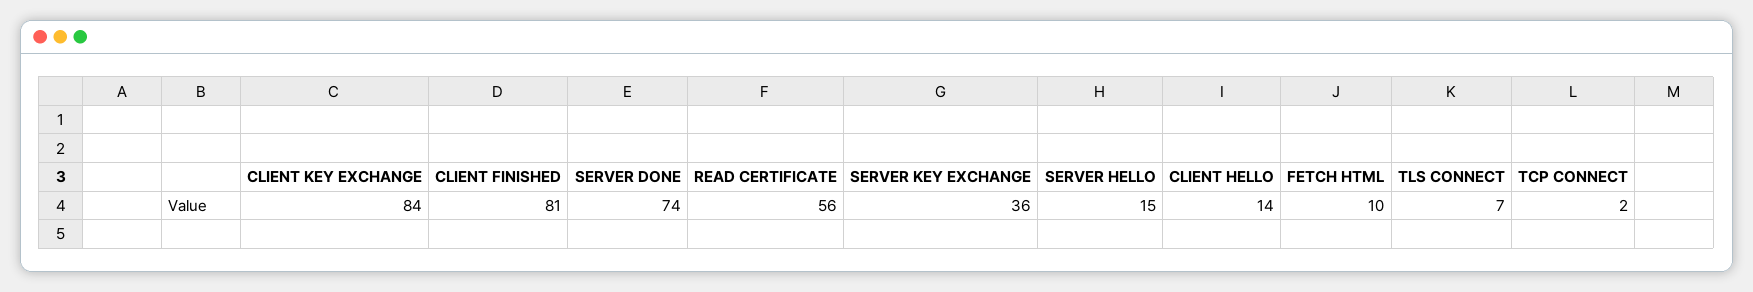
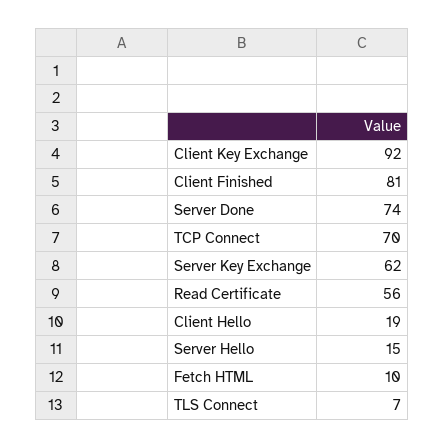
  {
-   "CLIENT KEY EXCHANGE": 84,
+   "CLIENT KEY EXCHANGE": 92,
    "CLIENT FINISHED": 81,
    "SERVER DONE": 74,
    "READ CERTIFICATE": 56,
-   "SERVER KEY EXCHANGE": 36,
+   "SERVER KEY EXCHANGE": 62,
    "SERVER HELLO": 15,
-   "CLIENT HELLO": 14,
+   "CLIENT HELLO": 19,
    "FETCH HTML": 10,
    "TLS CONNECT": 7,
-   "TCP CONNECT": 2
+   "TCP CONNECT": 70
  }

